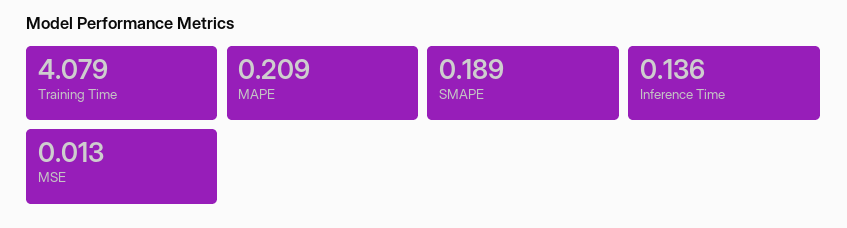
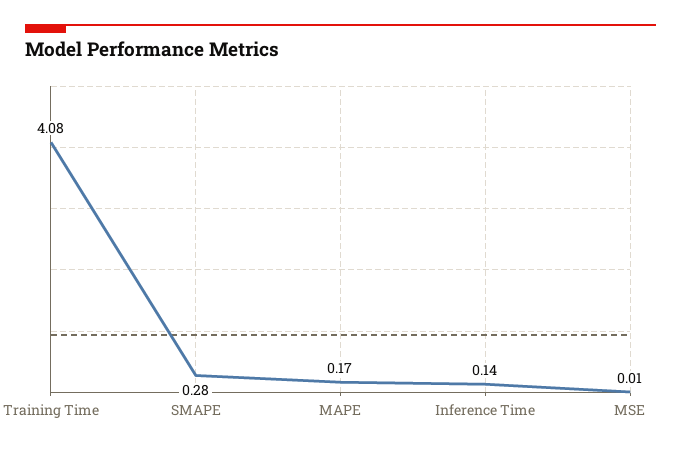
  {
    "Training Time": 4.079,
-   "MAPE": 0.209,
+   "MAPE": 0.17,
-   "SMAPE": 0.189,
+   "SMAPE": 0.28,
    "Inference Time": 0.136,
    "MSE": 0.013
  }

